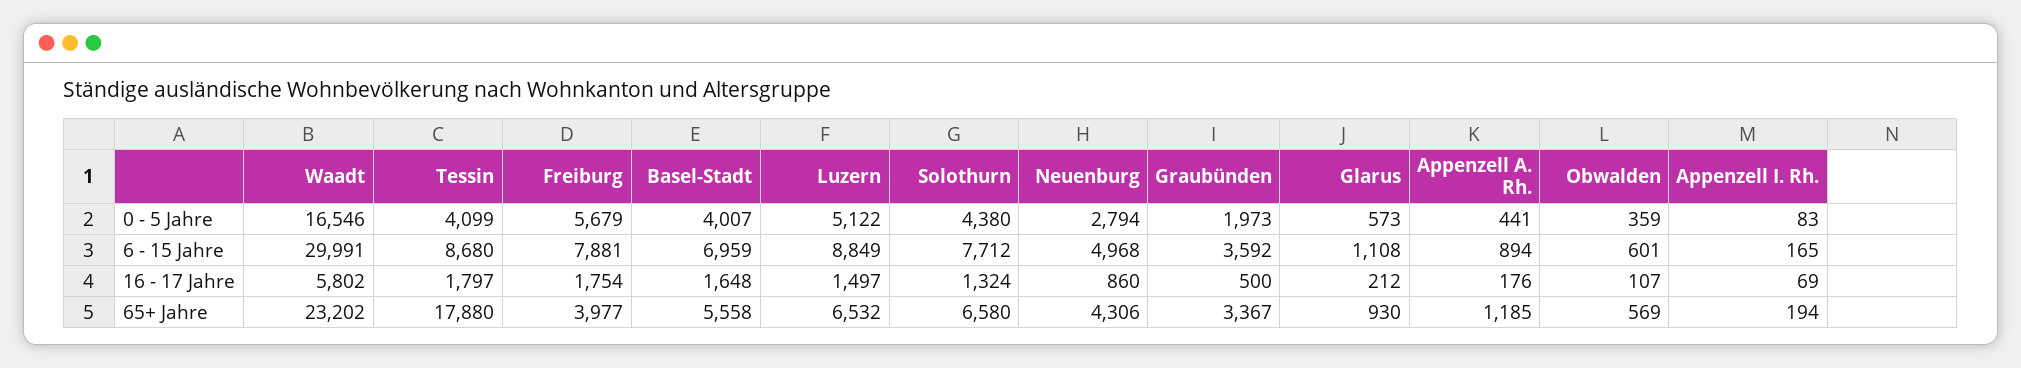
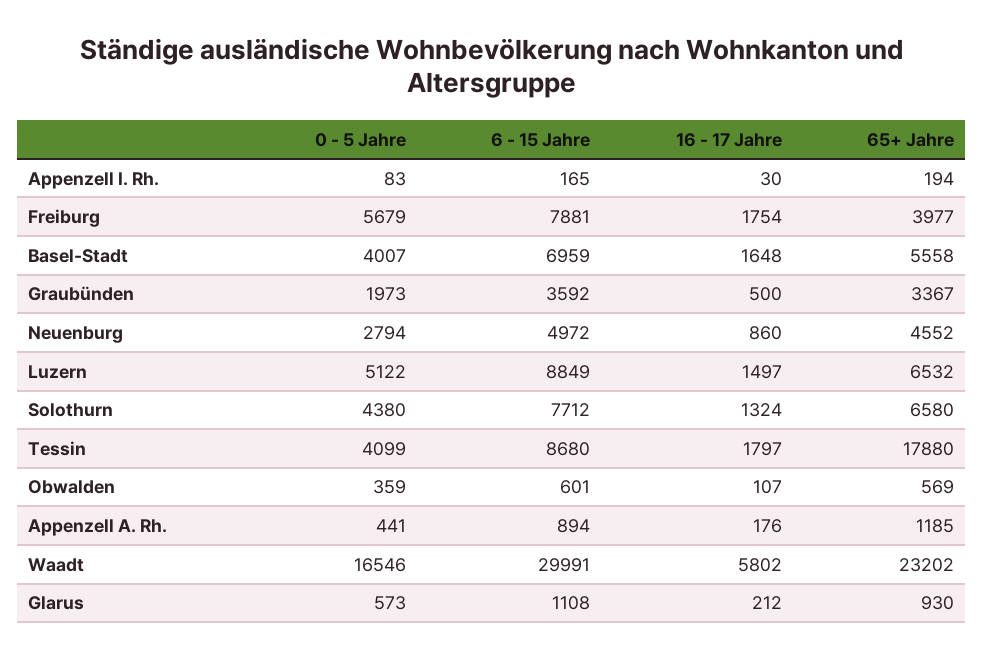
  {
    "Waadt": {
      "0 - 5 Jahre": 16546,
      "6 - 15 Jahre": 29991,
      "16 - 17 Jahre": 5802,
      "65+ Jahre": 23202
    },
    "Tessin": {
      "0 - 5 Jahre": 4099,
      "6 - 15 Jahre": 8680,
      "16 - 17 Jahre": 1797,
      "65+ Jahre": 17880
    },
    "Freiburg": {
      "0 - 5 Jahre": 5679,
      "6 - 15 Jahre": 7881,
      "16 - 17 Jahre": 1754,
      "65+ Jahre": 3977
    },
    "Basel-Stadt": {
      "0 - 5 Jahre": 4007,
      "6 - 15 Jahre": 6959,
      "16 - 17 Jahre": 1648,
      "65+ Jahre": 5558
    },
    "Luzern": {
      "0 - 5 Jahre": 5122,
      "6 - 15 Jahre": 8849,
      "16 - 17 Jahre": 1497,
      "65+ Jahre": 6532
    },
    "Solothurn": {
      "0 - 5 Jahre": 4380,
      "6 - 15 Jahre": 7712,
      "16 - 17 Jahre": 1324,
      "65+ Jahre": 6580
    },
    "Neuenburg": {
      "0 - 5 Jahre": 2794,
-     "6 - 15 Jahre": 4968,
+     "6 - 15 Jahre": 4972,
      "16 - 17 Jahre": 860,
-     "65+ Jahre": 4306
+     "65+ Jahre": 4552
    },
    "Graubünden": {
      "0 - 5 Jahre": 1973,
      "6 - 15 Jahre": 3592,
      "16 - 17 Jahre": 500,
      "65+ Jahre": 3367
    },
    "Glarus": {
      "0 - 5 Jahre": 573,
      "6 - 15 Jahre": 1108,
      "16 - 17 Jahre": 212,
      "65+ Jahre": 930
    },
    "Appenzell A. Rh.": {
      "0 - 5 Jahre": 441,
      "6 - 15 Jahre": 894,
      "16 - 17 Jahre": 176,
      "65+ Jahre": 1185
    },
    "Obwalden": {
      "0 - 5 Jahre": 359,
      "6 - 15 Jahre": 601,
      "16 - 17 Jahre": 107,
      "65+ Jahre": 569
    },
    "Appenzell I. Rh.": {
      "0 - 5 Jahre": 83,
      "6 - 15 Jahre": 165,
-     "16 - 17 Jahre": 69,
+     "16 - 17 Jahre": 30,
      "65+ Jahre": 194
    }
  }

